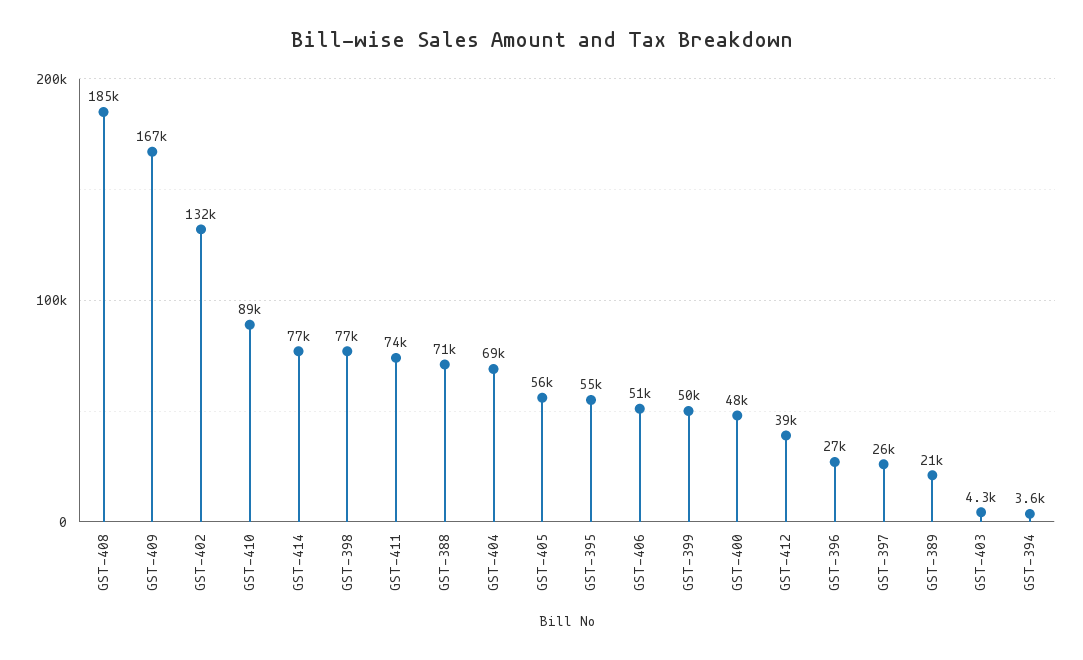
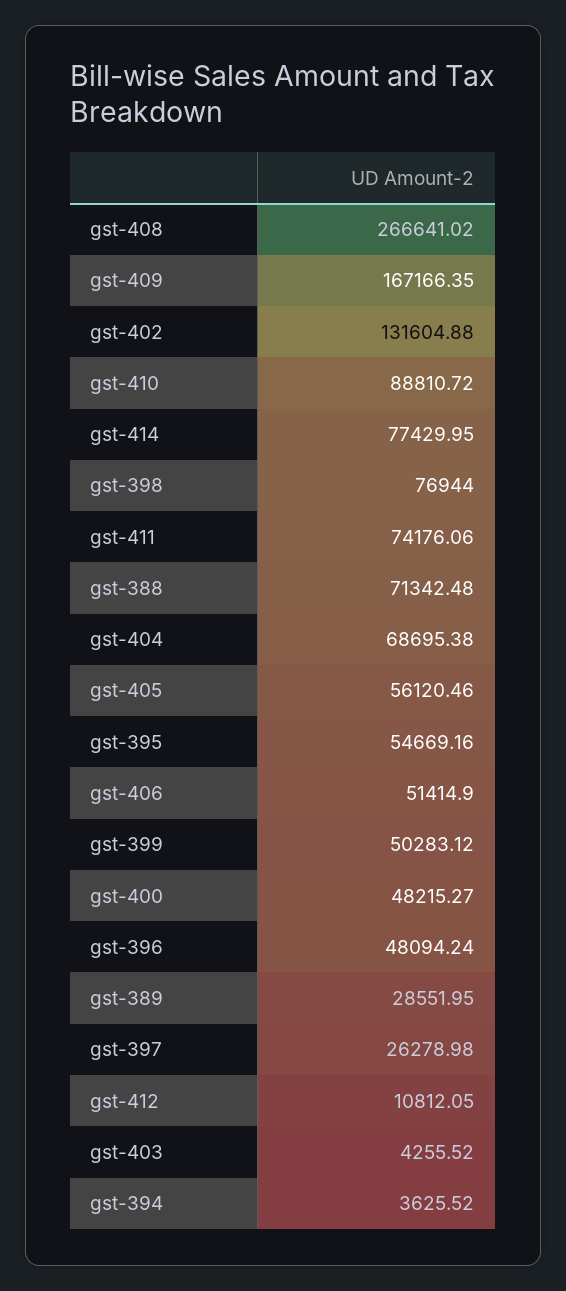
  {
-   "GST-408": 185000,
+   "GST-408": 266641.02,
    "GST-409": 167166.35,
    "GST-402": 131604.88,
    "GST-410": 88810.72,
    "GST-414": 77429.95,
    "GST-398": 76944,
    "GST-411": 74176.06,
    "GST-388": 71342.48,
    "GST-404": 68695.38,
    "GST-405": 56120.46,
    "GST-395": 54669.16,
    "GST-406": 51414.9,
    "GST-399": 50283.12,
    "GST-400": 48215.27,
-   "GST-412": 39000,
+   "GST-412": 10812.05,
-   "GST-396": 27000,
+   "GST-396": 48094.24,
    "GST-397": 26278.98,
-   "GST-389": 21000,
+   "GST-389": 28551.95,
    "GST-403": 4255.52,
    "GST-394": 3625.52
  }

